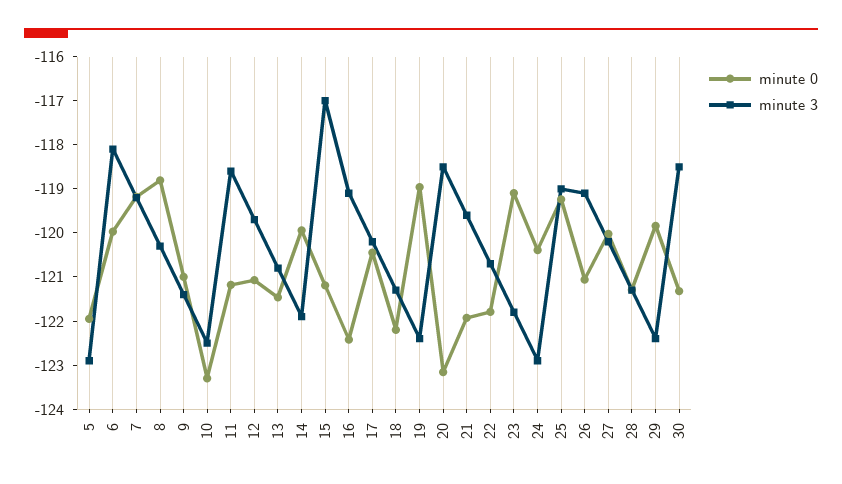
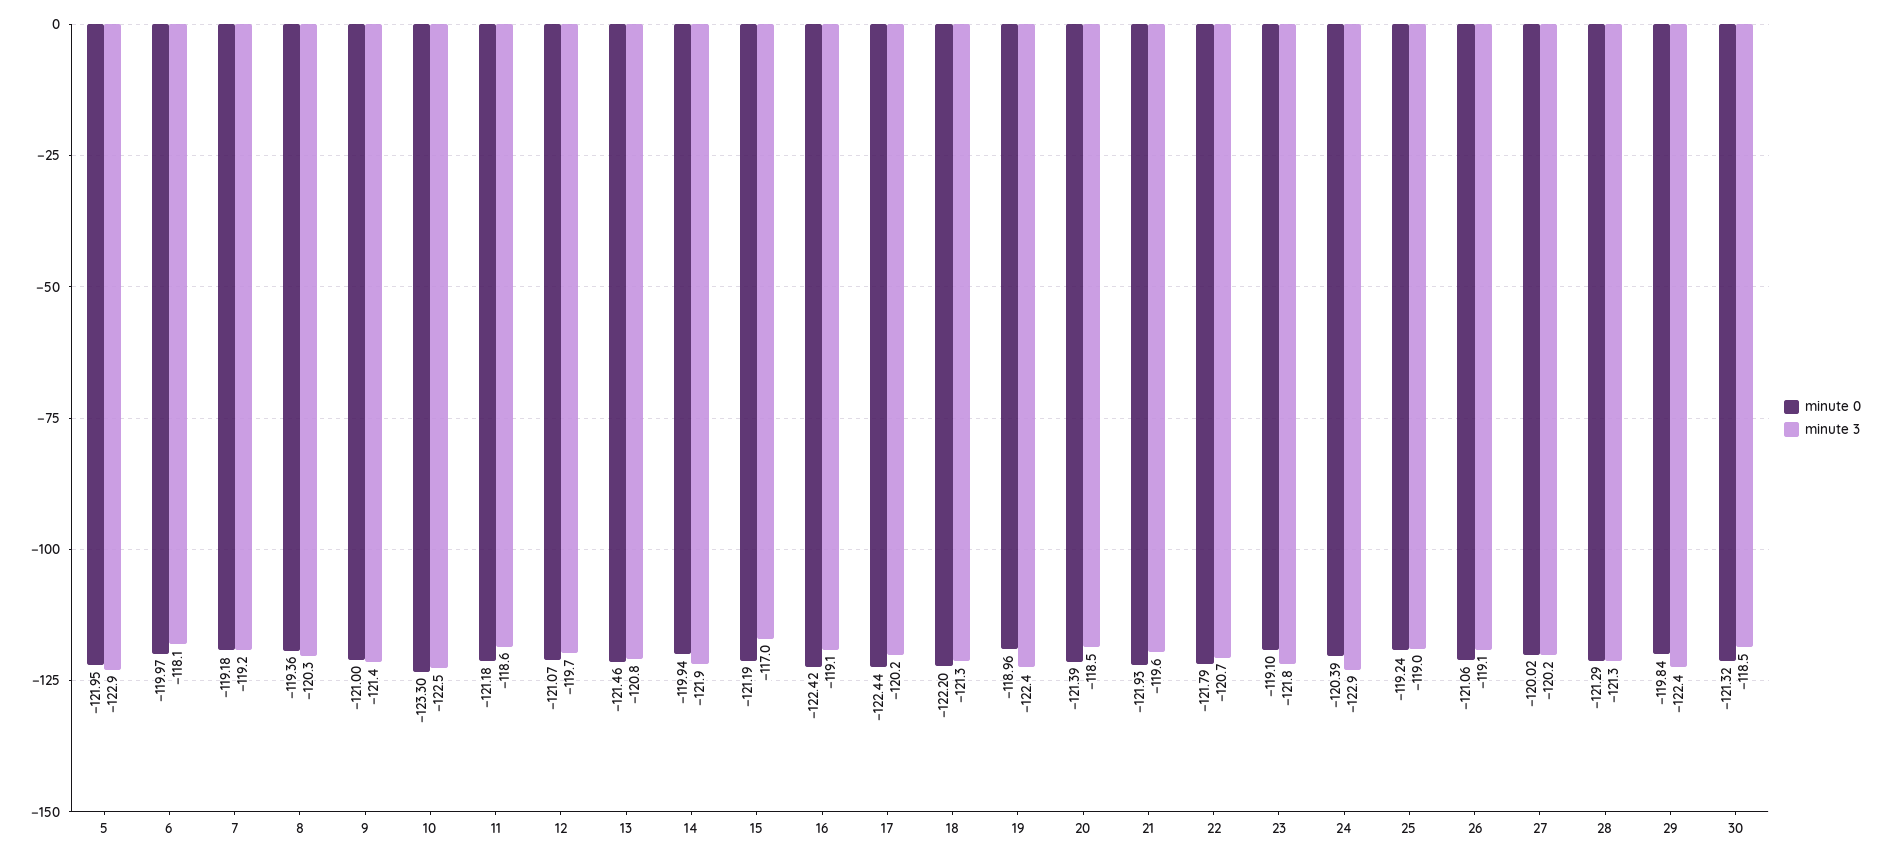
  {
    "minute 0": {
      "5": -121.95,
      "6": -119.97,
      "7": -119.18,
-     "8": -118.8,
+     "8": -119.36,
      "9": -121,
      "10": -123.3,
      "11": -121.18,
      "12": -121.07,
      "13": -121.46,
      "14": -119.94,
      "15": -121.19,
      "16": -122.42,
-     "17": -120.4,
+     "17": -122.44,
      "18": -122.2,
      "19": -118.96,
-     "20": -123.2,
+     "20": -121.39,
      "21": -121.93,
      "22": -121.79,
      "23": -119.1,
      "24": -120.39,
      "25": -119.24,
      "26": -121.06,
      "27": -120.02,
      "28": -121.29,
      "29": -119.84,
      "30": -121.32
    },
    "minute 3": {
      "5": -122.9,
      "6": -118.1,
      "7": -119.2,
      "8": -120.3,
      "9": -121.4,
      "10": -122.5,
      "11": -118.6,
      "12": -119.7,
      "13": -120.8,
      "14": -121.9,
      "15": -117,
      "16": -119.1,
      "17": -120.2,
      "18": -121.3,
      "19": -122.4,
      "20": -118.5,
      "21": -119.6,
      "22": -120.7,
      "23": -121.8,
      "24": -122.9,
      "25": -119,
      "26": -119.1,
      "27": -120.2,
      "28": -121.3,
      "29": -122.4,
      "30": -118.5
    }
  }

